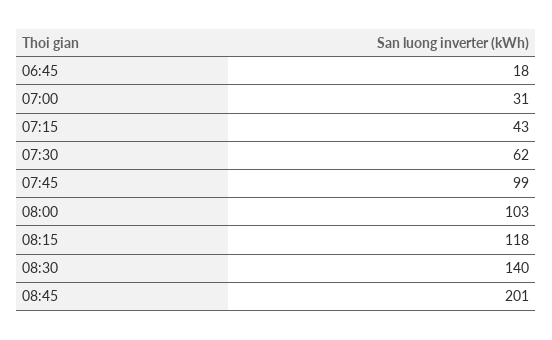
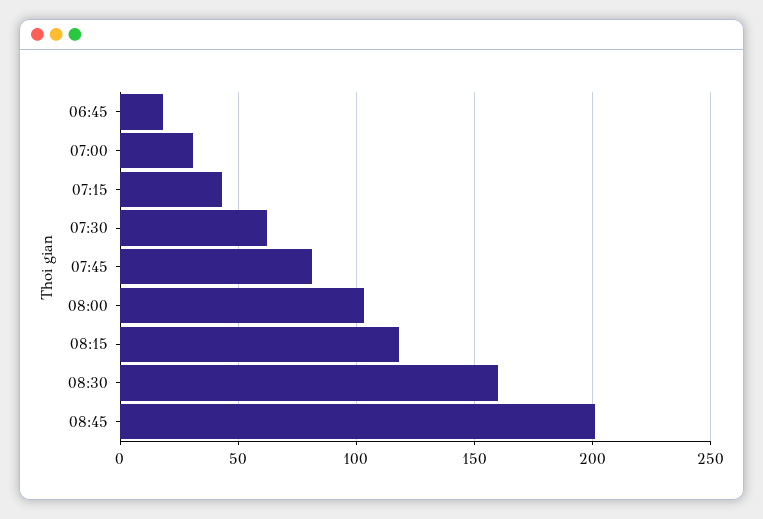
  {
    "06:45": 18,
    "07:00": 31,
    "07:15": 43,
    "07:30": 62,
-   "07:45": 99,
+   "07:45": 80,
    "08:00": 103,
    "08:15": 118,
-   "08:30": 140,
+   "08:30": 160,
    "08:45": 201
  }

